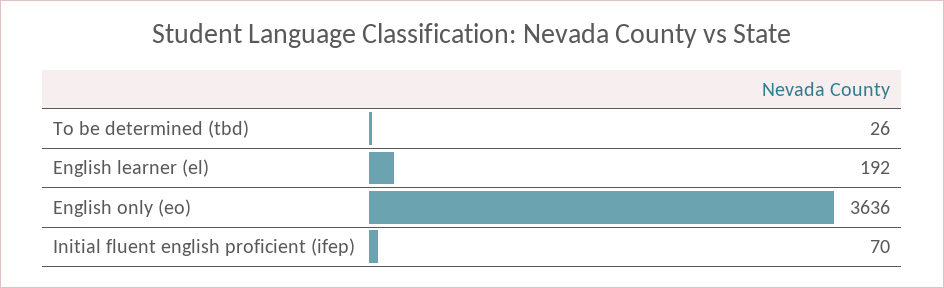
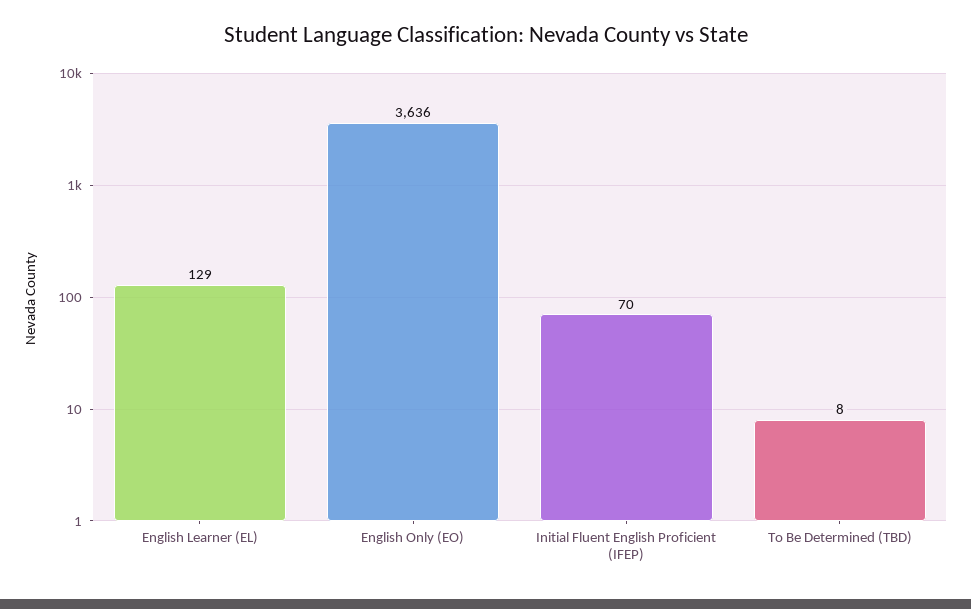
  {
-   "To be determined (tbd)": 26,
+   "To be determined (tbd)": 8,
-   "English learner (el)": 192,
+   "English learner (el)": 129,
    "English only (eo)": 3636,
    "Initial fluent english proficient (ifep)": 70
  }

